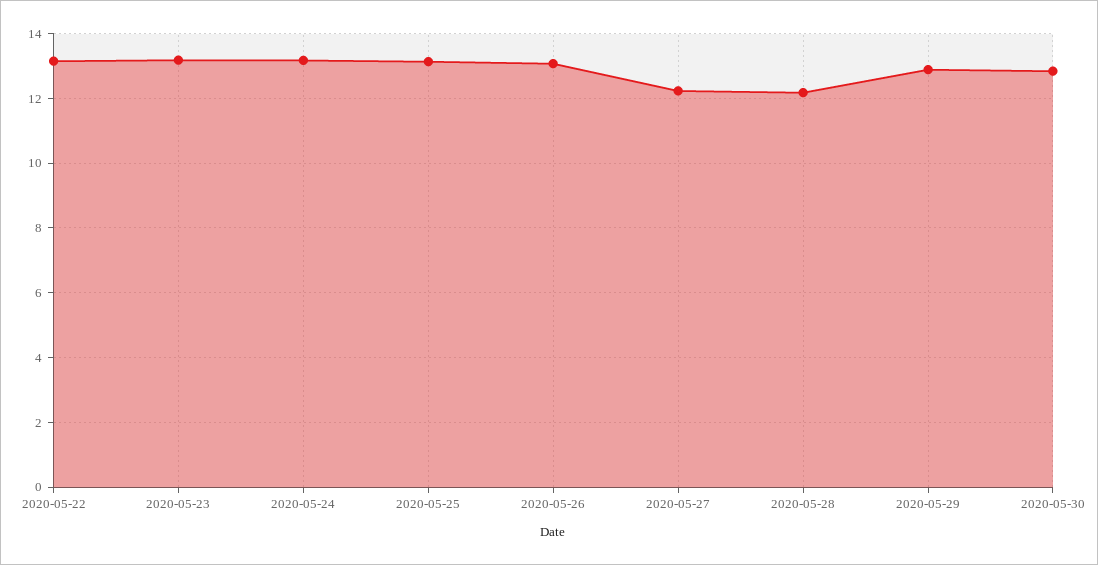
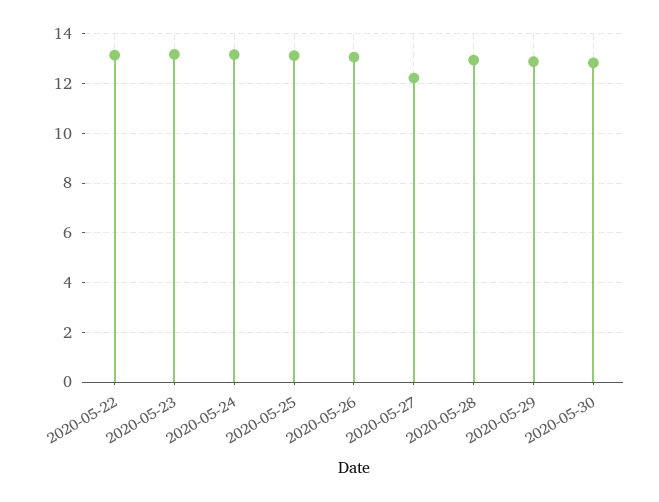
  {
    "2020-05-22": 13.2,
    "2020-05-23": 13.2,
    "2020-05-24": 13.2,
    "2020-05-25": 13.2,
    "2020-05-26": 13,
    "2020-05-27": 12.2,
-   "2020-05-28": 12.2,
+   "2020-05-28": 13,
    "2020-05-29": 12.8,
    "2020-05-30": 12.8
  }

